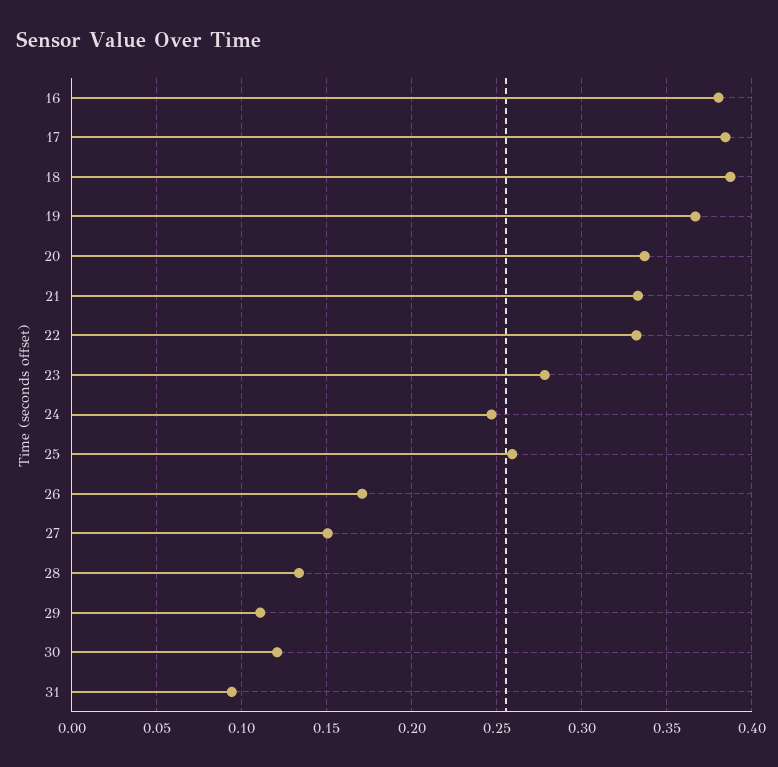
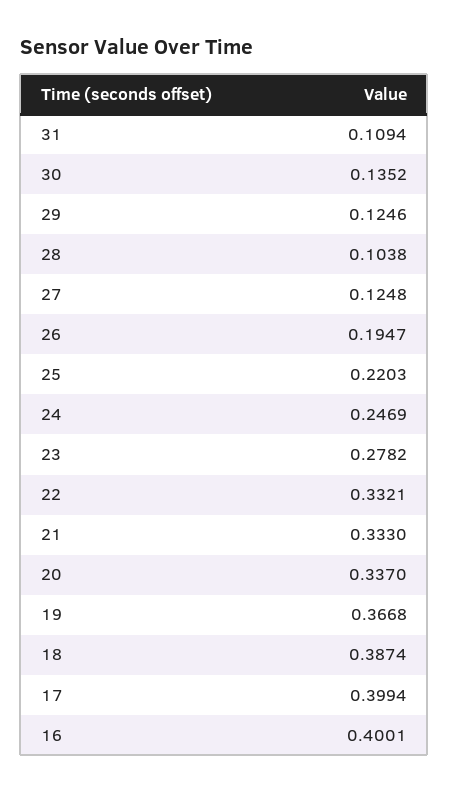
  {
-   "16": 0.38,
+   "16": 0.4001,
-   "17": 0.385,
+   "17": 0.3994,
    "18": 0.3874,
    "19": 0.3668,
    "20": 0.337,
    "21": 0.333,
    "22": 0.3321,
    "23": 0.2782,
    "24": 0.2469,
-   "25": 0.26,
+   "25": 0.2203,
-   "26": 0.17,
+   "26": 0.1947,
-   "27": 0.15,
+   "27": 0.1248,
-   "28": 0.135,
+   "28": 0.1038,
-   "29": 0.11,
+   "29": 0.1246,
-   "30": 0.12,
+   "30": 0.1352,
-   "31": 0.095
+   "31": 0.1094
  }

